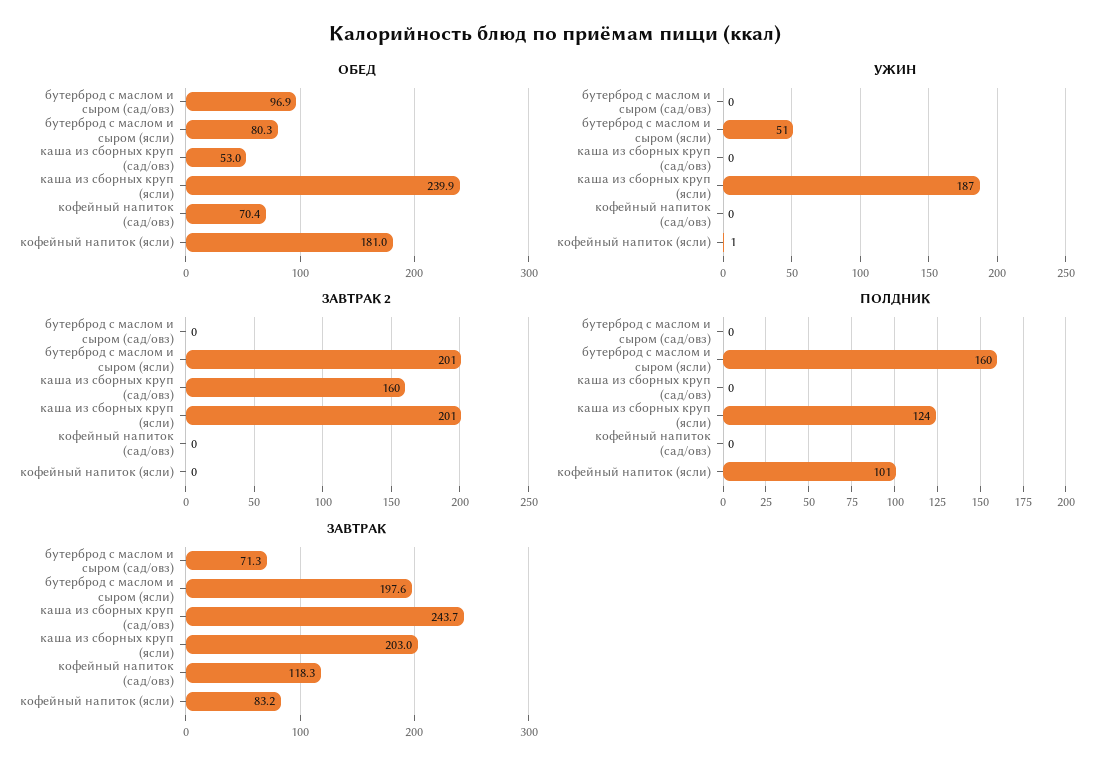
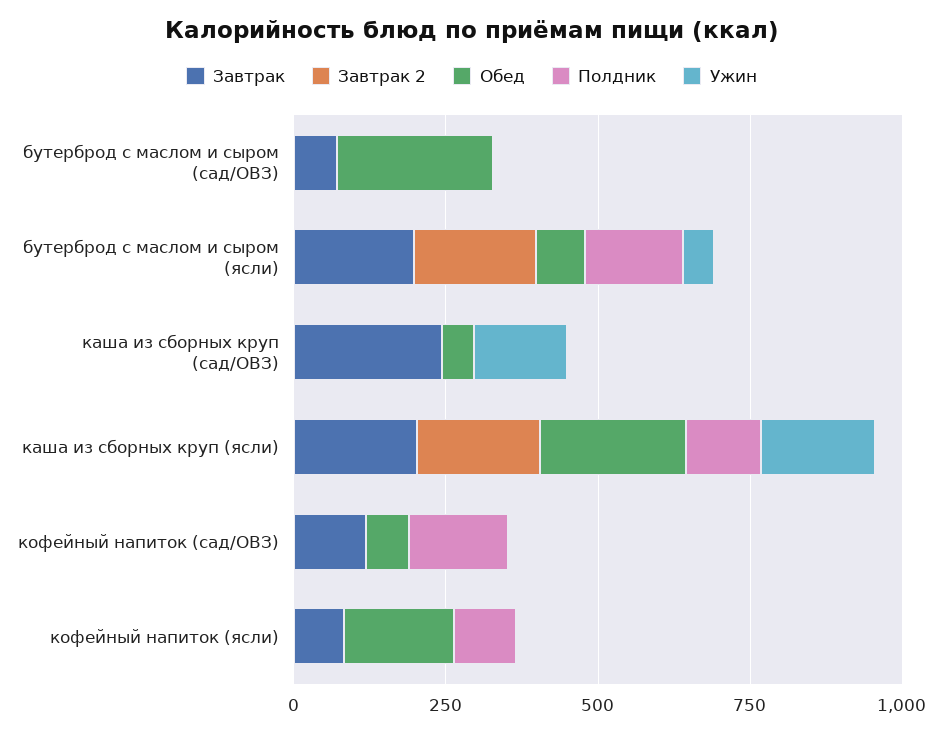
  {
    "ОБЕД": {
-     "бутерброд с маслом и сыром (сад/овз)": 96.9,
+     "бутерброд с маслом и сыром (сад/овз)": 250,
      "бутерброд с маслом и сыром (ясли)": 80.3,
      "каша из сборных круп (сад/овз)": 53,
      "каша из сборных круп (ясли)": 239.9,
      "кофейный напиток (сад/овз)": 70.4,
      "кофейный напиток (ясли)": 181
    },
    "УЖИН": {
      "бутерброд с маслом и сыром (сад/овз)": 0,
      "бутерброд с маслом и сыром (ясли)": 51,
-     "каша из сборных круп (сад/овз)": 0,
+     "каша из сборных круп (сад/овз)": 150,
      "каша из сборных круп (ясли)": 187,
      "кофейный напиток (сад/овз)": 0,
      "кофейный напиток (ясли)": 1
    },
    "ЗАВТРАК 2": {
      "бутерброд с маслом и сыром (сад/овз)": 0,
      "бутерброд с маслом и сыром (ясли)": 201,
-     "каша из сборных круп (сад/овз)": 160,
+     "каша из сборных круп (сад/овз)": 0,
      "каша из сборных круп (ясли)": 201,
      "кофейный напиток (сад/овз)": 0,
      "кофейный напиток (ясли)": 0
    },
    "ПОЛДНИК": {
      "бутерброд с маслом и сыром (сад/овз)": 0,
      "бутерброд с маслом и сыром (ясли)": 160,
      "каша из сборных круп (сад/овз)": 0,
      "каша из сборных круп (ясли)": 124,
-     "кофейный напиток (сад/овз)": 0,
+     "кофейный напиток (сад/овз)": 150,
      "кофейный напиток (ясли)": 101
    },
    "ЗАВТРАК": {
      "бутерброд с маслом и сыром (сад/овз)": 71.3,
      "бутерброд с маслом и сыром (ясли)": 197.6,
      "каша из сборных круп (сад/овз)": 243.7,
      "каша из сборных круп (ясли)": 203,
      "кофейный напиток (сад/овз)": 118.3,
      "кофейный напиток (ясли)": 83.2
    }
  }

